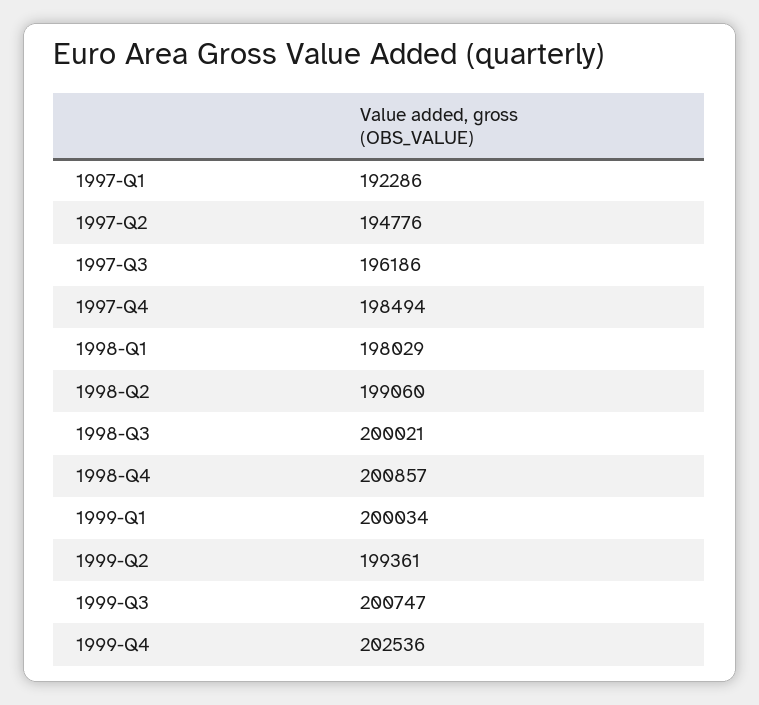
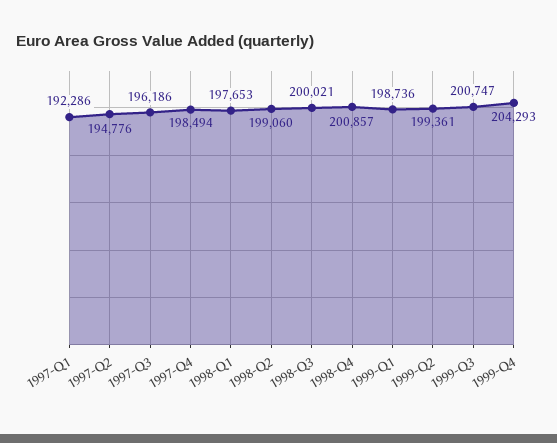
  {
    "1997-Q1": 192286,
    "1997-Q2": 194776,
    "1997-Q3": 196186,
    "1997-Q4": 198494,
-   "1998-Q1": 198029,
+   "1998-Q1": 197653,
    "1998-Q2": 199060,
    "1998-Q3": 200021,
    "1998-Q4": 200857,
-   "1999-Q1": 200034,
+   "1999-Q1": 198736,
    "1999-Q2": 199361,
    "1999-Q3": 200747,
-   "1999-Q4": 202536
+   "1999-Q4": 204293
  }

